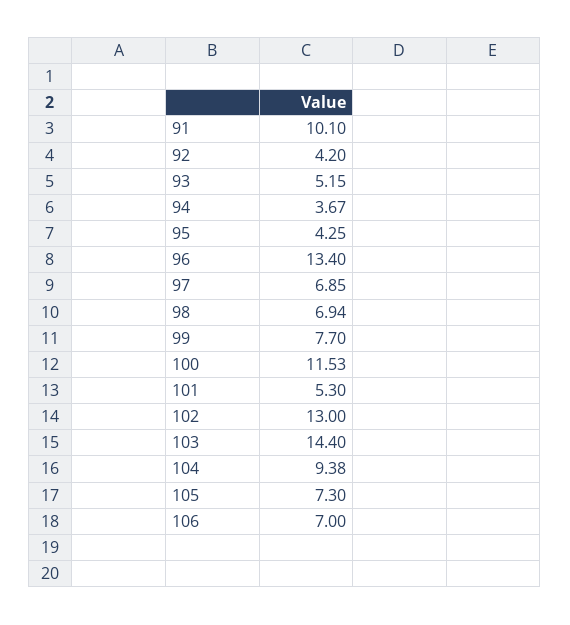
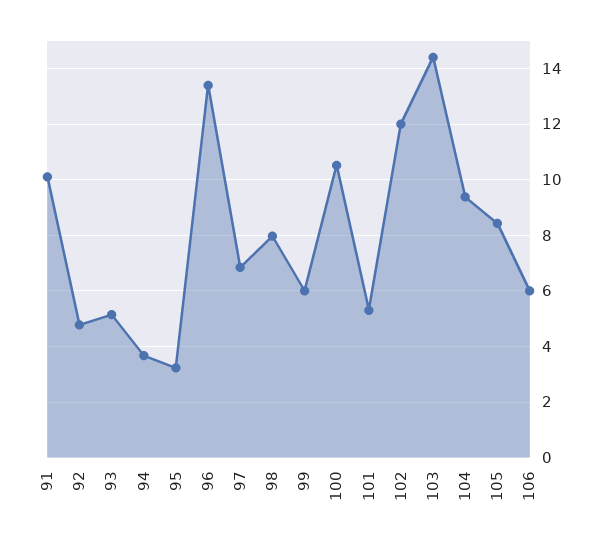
  {
    "91": 10.1,
-   "92": 4.2,
+   "92": 4.75,
    "93": 5.15,
    "94": 3.67,
-   "95": 4.25,
+   "95": 3.25,
    "96": 13.4,
    "97": 6.85,
-   "98": 6.94,
+   "98": 8,
-   "99": 7.7,
+   "99": 6,
-   "100": 11.53,
+   "100": 10.5,
    "101": 5.3,
-   "102": 13,
+   "102": 12,
    "103": 14.4,
    "104": 9.38,
-   "105": 7.3,
+   "105": 8.5,
-   "106": 7
+   "106": 6
  }

